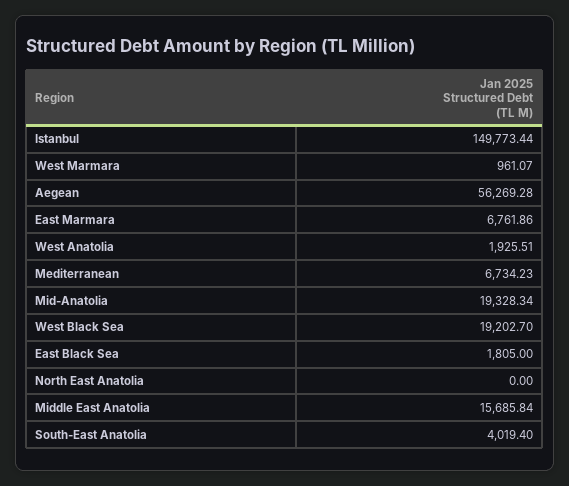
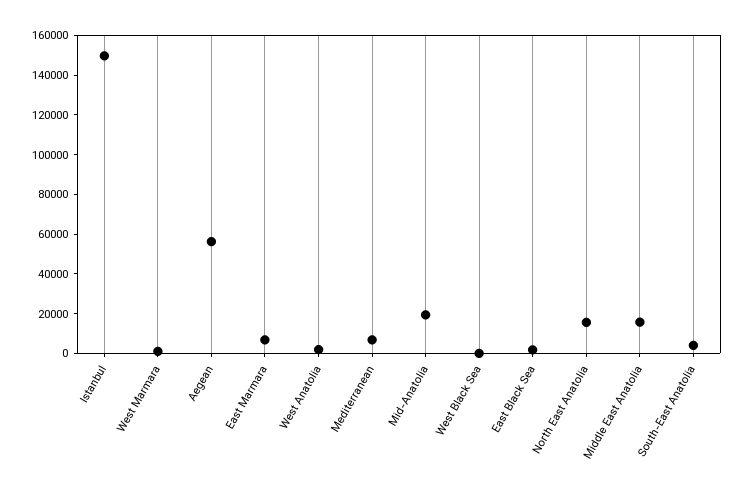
  {
    "Istanbul": 149773.44,
    "West Marmara": 961.07,
    "Aegean": 56269.28,
    "East Marmara": 6761.86,
    "West Anatolia": 1925.51,
    "Mediterranean": 6734.23,
    "Mid-Anatolia": 19328.34,
-   "West Black Sea": 19202.7,
+   "West Black Sea": 0,
    "East Black Sea": 1805,
-   "North East Anatolia": 0,
+   "North East Anatolia": 15000,
    "Middle East Anatolia": 15685.84,
    "South-East Anatolia": 4019.4
  }

